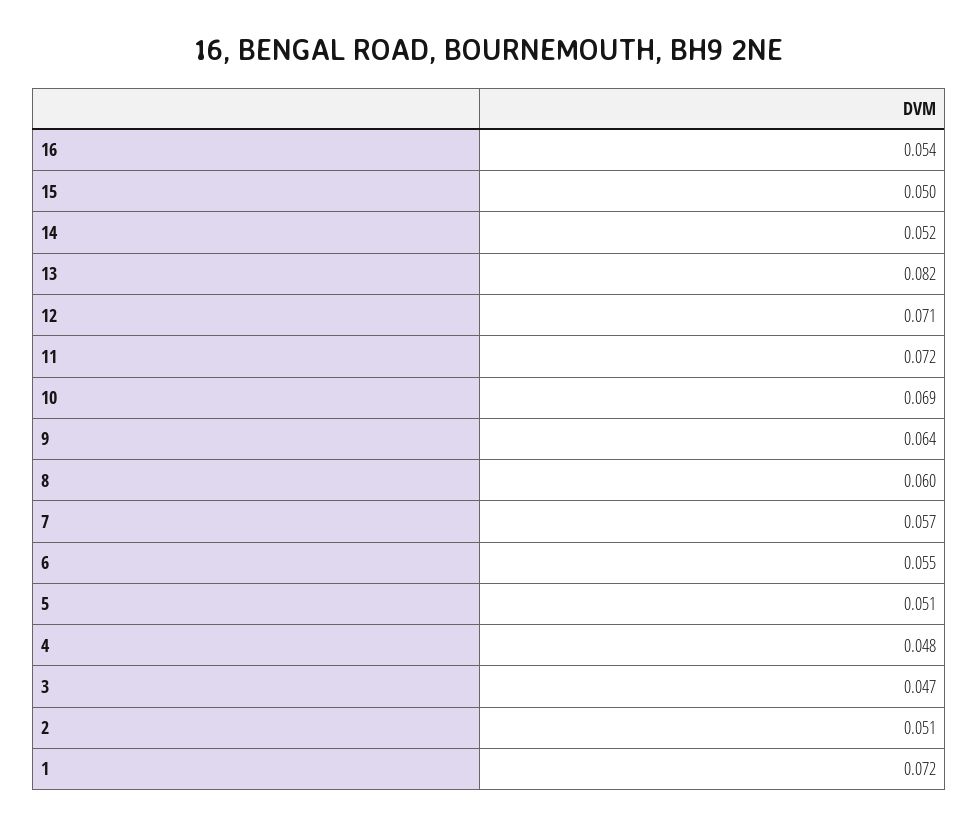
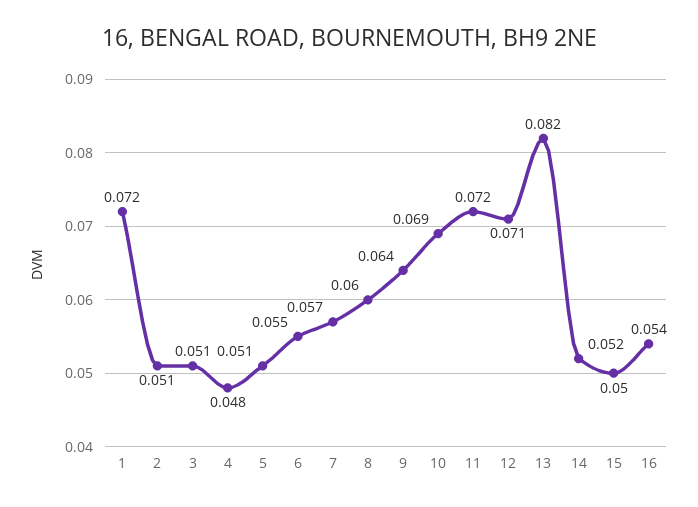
  {
    "16": 0.054,
    "15": 0.05,
    "14": 0.052,
    "13": 0.082,
    "12": 0.071,
    "11": 0.072,
    "10": 0.069,
    "9": 0.064,
    "8": 0.06,
    "7": 0.057,
    "6": 0.055,
    "5": 0.051,
    "4": 0.048,
-   "3": 0.047,
+   "3": 0.051,
    "2": 0.051,
    "1": 0.072
  }

